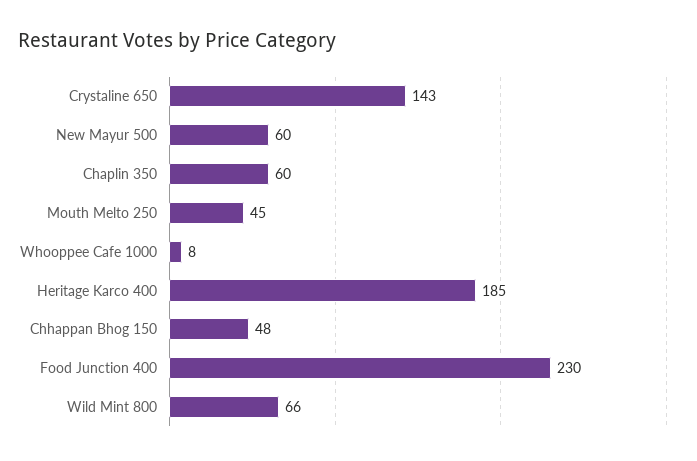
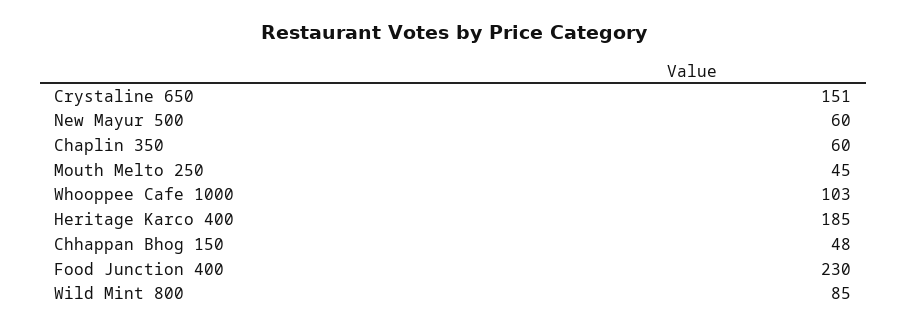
  {
-   "Crystaline 650": 143,
+   "Crystaline 650": 151,
    "New Mayur 500": 60,
    "Chaplin 350": 60,
    "Mouth Melto 250": 45,
-   "Whooppee Cafe 1000": 8,
+   "Whooppee Cafe 1000": 103,
    "Heritage Karco 400": 185,
    "Chhappan Bhog 150": 48,
    "Food Junction 400": 230,
-   "Wild Mint 800": 66
+   "Wild Mint 800": 85
  }

